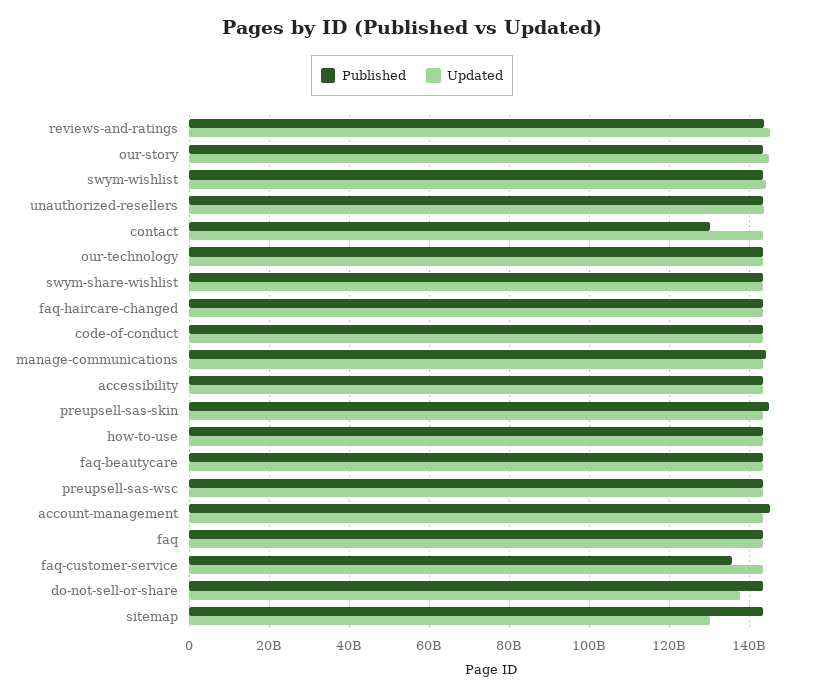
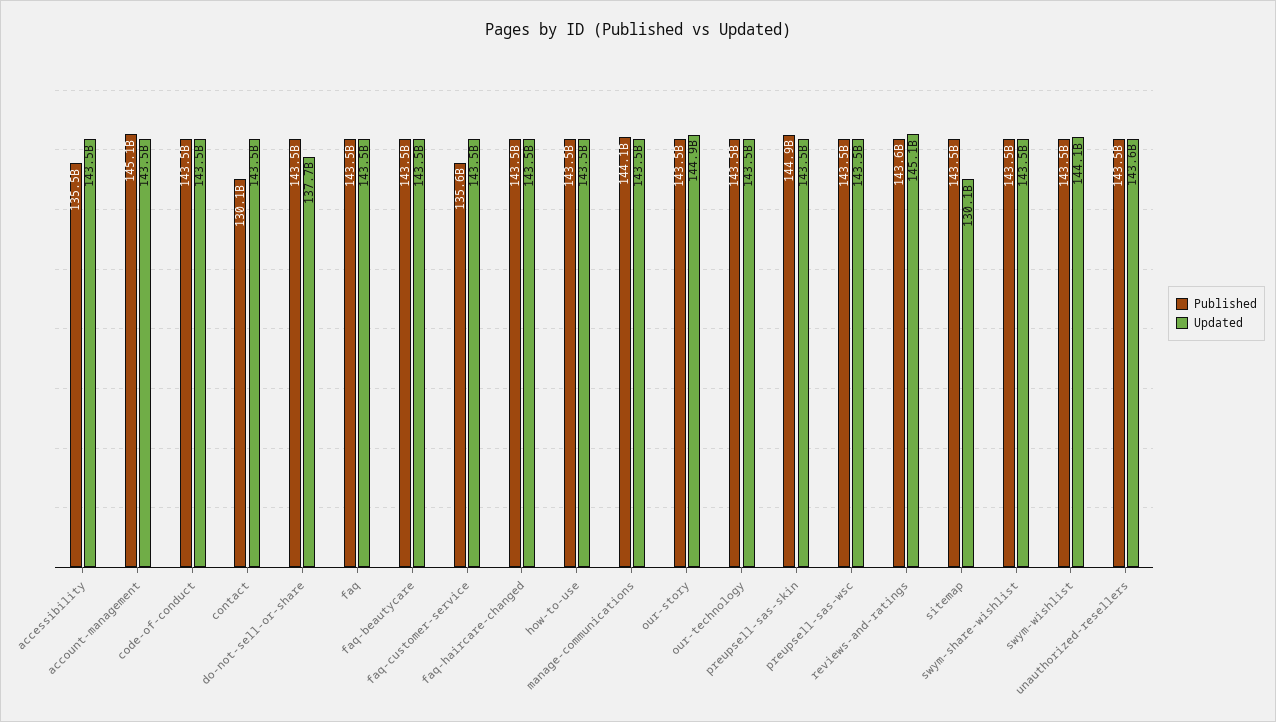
  {
    "Published": {
      "reviews-and-ratings": 143600000000,
      "our-story": 143500000000,
      "swym-wishlist": 143500000000,
      "unauthorized-resellers": 143500000000,
      "contact": 130100000000,
      "our-technology": 143500000000,
      "swym-share-wishlist": 143500000000,
      "faq-haircare-changed": 143500000000,
      "code-of-conduct": 143500000000,
      "manage-communications": 144100000000,
-     "accessibility": 144000000000,
+     "accessibility": 135500000000,
      "preupsell-sas-skin": 144900000000,
      "how-to-use": 143500000000,
      "faq-beautycare": 143500000000,
      "preupsell-sas-wsc": 143500000000,
      "account-management": 145100000000,
      "faq": 143500000000,
      "faq-customer-service": 135600000000,
      "do-not-sell-or-share": 143500000000,
      "sitemap": 143500000000
    },
    "Updated": {
      "reviews-and-ratings": 145100000000,
      "our-story": 144900000000,
      "swym-wishlist": 144100000000,
      "unauthorized-resellers": 143600000000,
      "contact": 143500000000,
      "our-technology": 143500000000,
      "swym-share-wishlist": 143500000000,
      "faq-haircare-changed": 143500000000,
      "code-of-conduct": 143500000000,
      "manage-communications": 143500000000,
      "accessibility": 143500000000,
      "preupsell-sas-skin": 143500000000,
      "how-to-use": 143500000000,
      "faq-beautycare": 143500000000,
      "preupsell-sas-wsc": 143500000000,
      "account-management": 143500000000,
      "faq": 143500000000,
      "faq-customer-service": 143500000000,
      "do-not-sell-or-share": 137700000000,
      "sitemap": 130100000000
    }
  }

